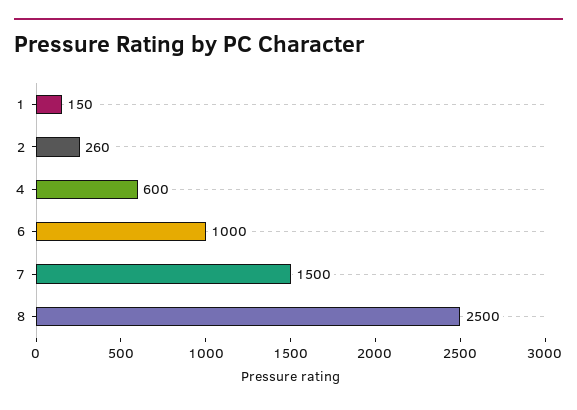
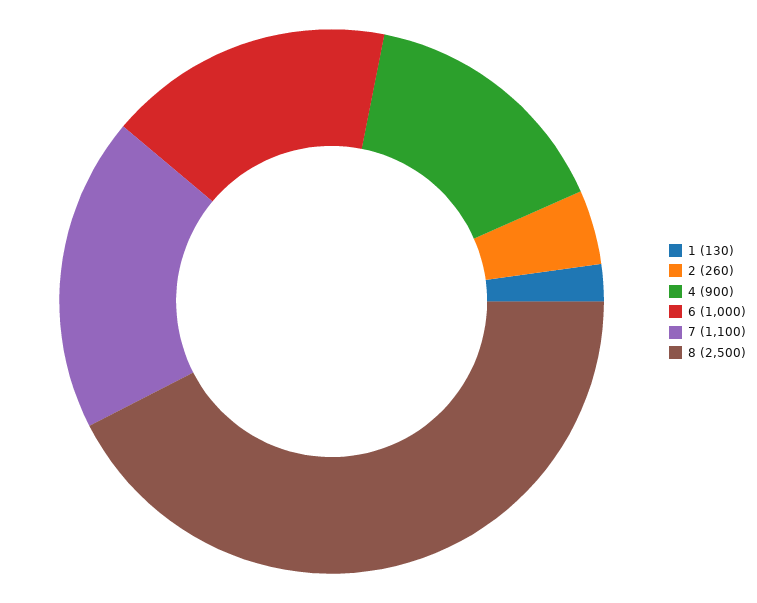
  {
-   "1": 150,
+   "1": 130,
    "2": 260,
-   "4": 600,
+   "4": 900,
    "6": 1000,
-   "7": 1500,
+   "7": 1100,
    "8": 2500
  }

